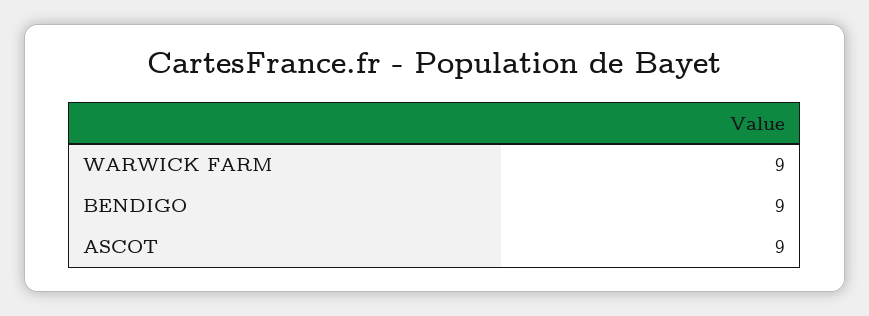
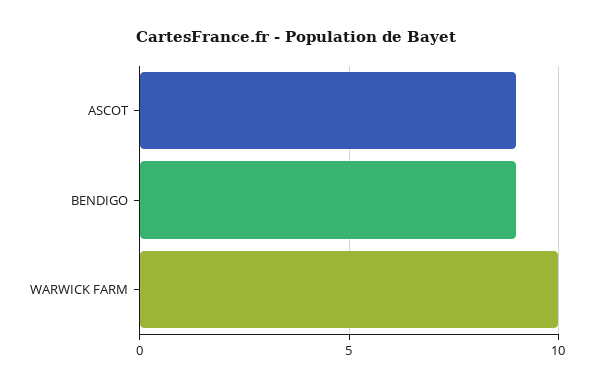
  {
-   "WARWICK FARM": 9,
+   "WARWICK FARM": 10,
    "BENDIGO": 9,
    "ASCOT": 9
  }

